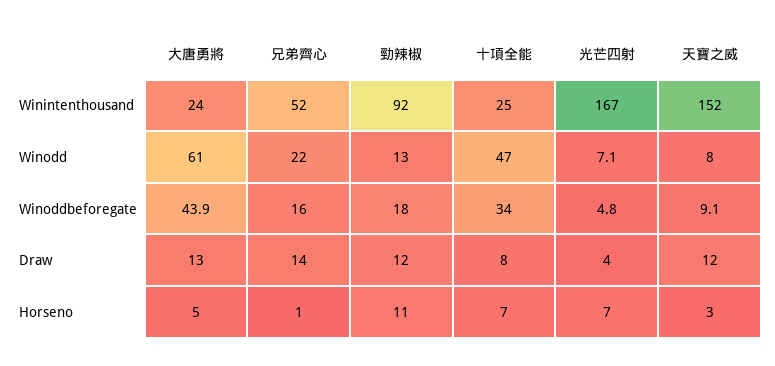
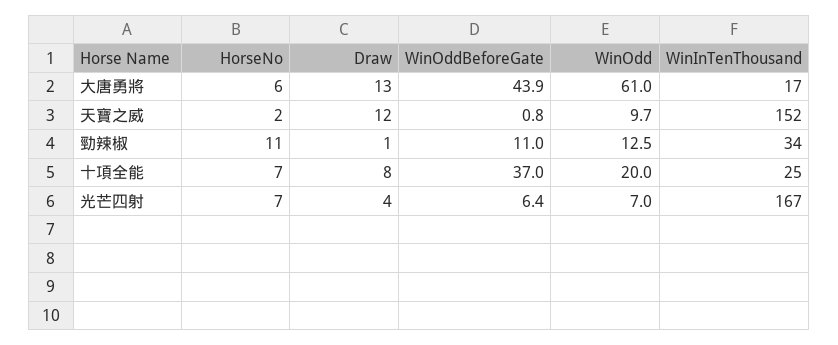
  {
    "大唐勇將": {
-     "Winintenthousand": 24,
+     "Winintenthousand": 17,
      "Winodd": 61,
      "Winoddbeforegate": 43.9,
      "Draw": 13,
-     "Horseno": 5
+     "Horseno": 6
    },
-   "兄弟齊心": {
-     "Winintenthousand": 52,
-     "Winodd": 22,
-     "Winoddbeforegate": 16,
-     "Draw": 14,
-     "Horseno": 1
-   },
    "勁辣椒": {
-     "Winintenthousand": 92,
+     "Winintenthousand": 34,
-     "Winodd": 13,
+     "Winodd": 12.5,
-     "Winoddbeforegate": 18,
+     "Winoddbeforegate": 11,
-     "Draw": 12,
+     "Draw": 1,
      "Horseno": 11
    },
    "十項全能": {
      "Winintenthousand": 25,
-     "Winodd": 47,
+     "Winodd": 20,
-     "Winoddbeforegate": 34,
+     "Winoddbeforegate": 37,
      "Draw": 8,
      "Horseno": 7
    },
    "光芒四射": {
      "Winintenthousand": 167,
-     "Winodd": 7.1,
+     "Winodd": 7,
-     "Winoddbeforegate": 4.8,
+     "Winoddbeforegate": 6.4,
      "Draw": 4,
      "Horseno": 7
    },
    "天寶之威": {
      "Winintenthousand": 152,
-     "Winodd": 8,
+     "Winodd": 9.7,
-     "Winoddbeforegate": 9.1,
+     "Winoddbeforegate": 0.8,
      "Draw": 12,
-     "Horseno": 3
+     "Horseno": 2
    }
  }

